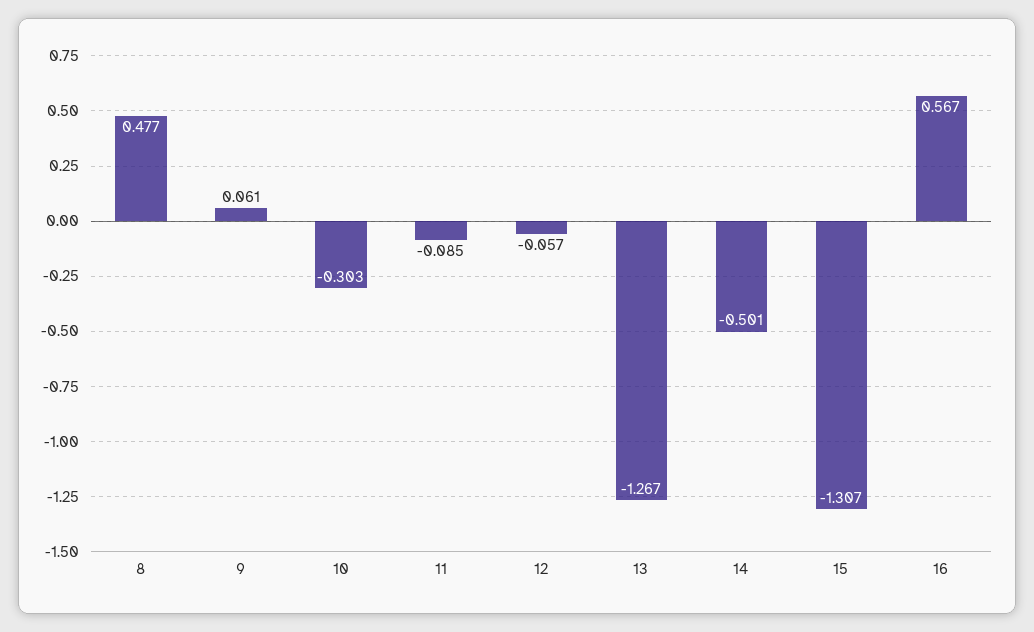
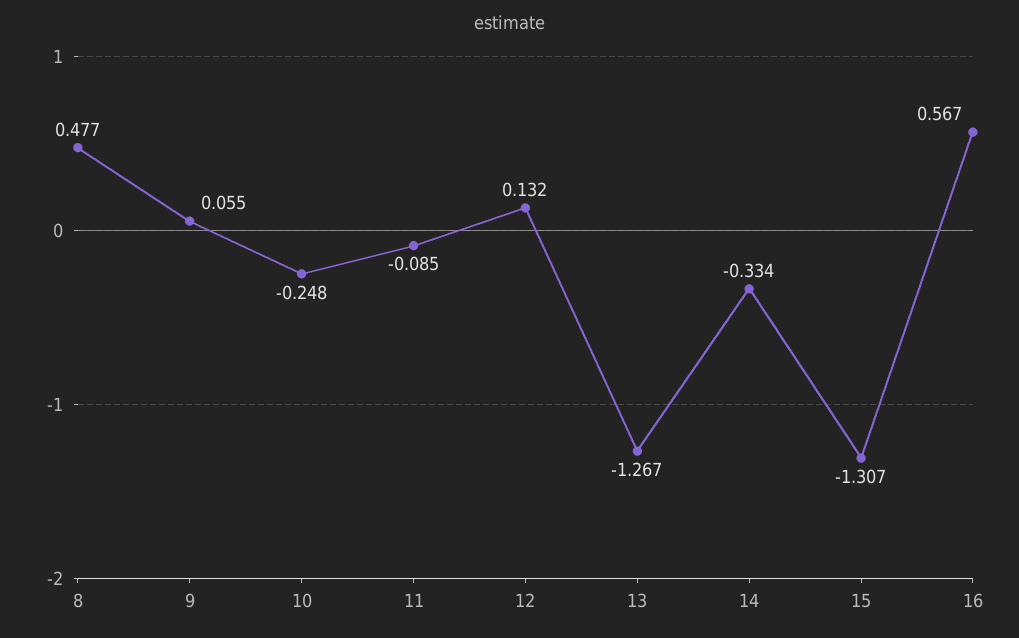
  {
    "8": 0.477,
-   "9": 0.061,
+   "9": 0.055,
-   "10": -0.303,
+   "10": -0.248,
    "11": -0.085,
-   "12": -0.057,
+   "12": 0.132,
    "13": -1.267,
-   "14": -0.501,
+   "14": -0.334,
    "15": -1.307,
    "16": 0.567
  }

